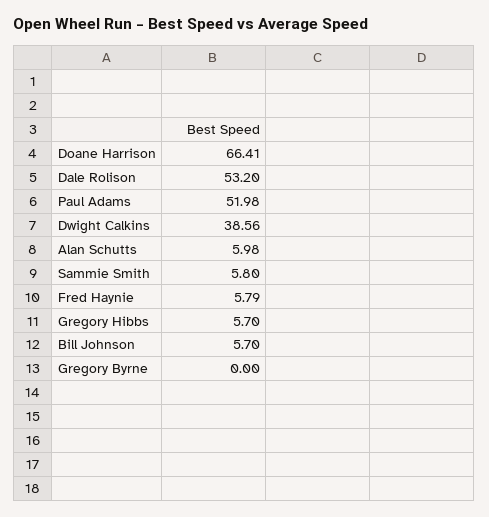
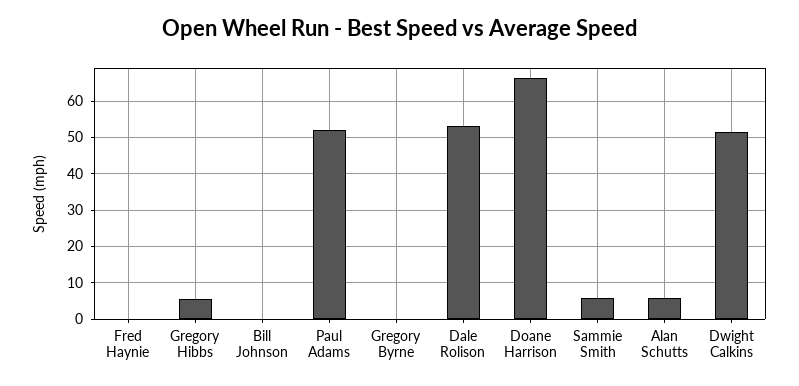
  {
    "Doane Harrison": 66.41,
    "Dale Rolison": 53.2,
    "Paul Adams": 51.98,
-   "Dwight Calkins": 38.56,
+   "Dwight Calkins": 52,
    "Alan Schutts": 5.98,
    "Sammie Smith": 5.8,
-   "Fred Haynie": 5.79,
+   "Fred Haynie": 0,
    "Gregory Hibbs": 5.7,
-   "Bill Johnson": 5.7,
+   "Bill Johnson": 0,
    "Gregory Byrne": 0
  }

